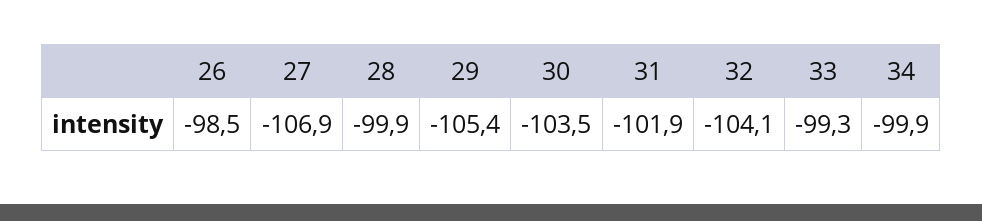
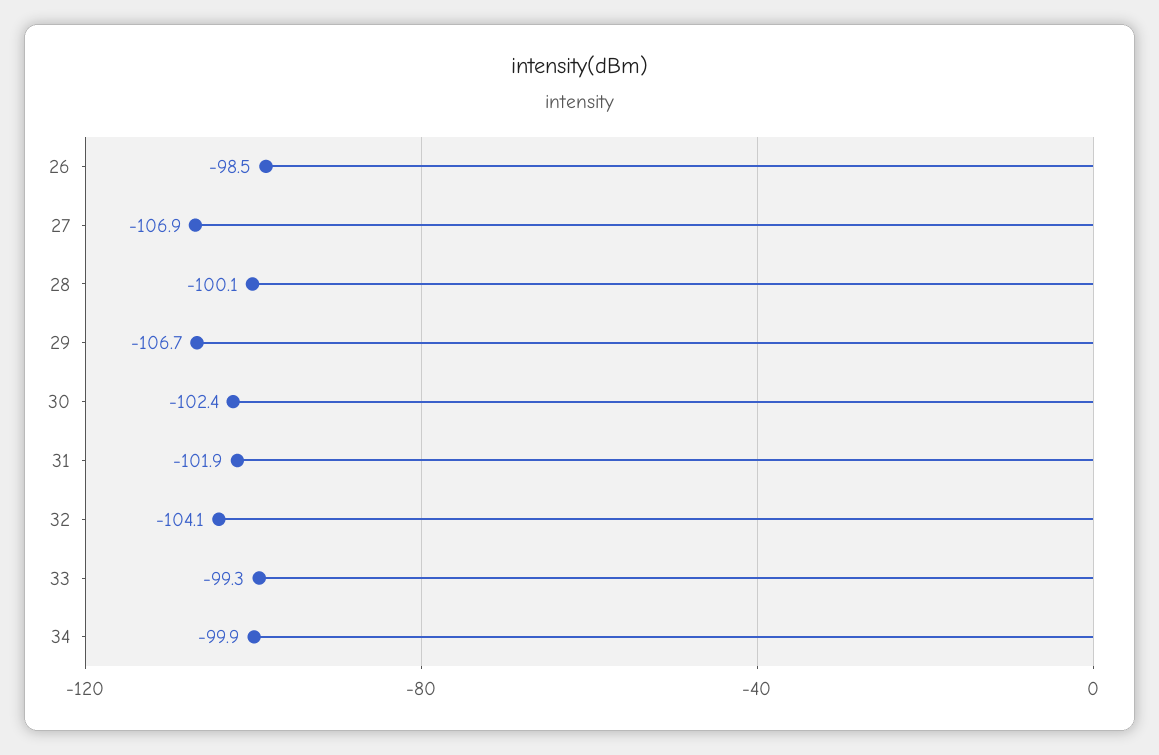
  {
    "26": -98.5,
    "27": -106.9,
-   "28": -99.9,
+   "28": -100.1,
-   "29": -105.4,
+   "29": -106.7,
-   "30": -103.5,
+   "30": -102.4,
    "31": -101.9,
    "32": -104.1,
    "33": -99.3,
    "34": -99.9
  }

